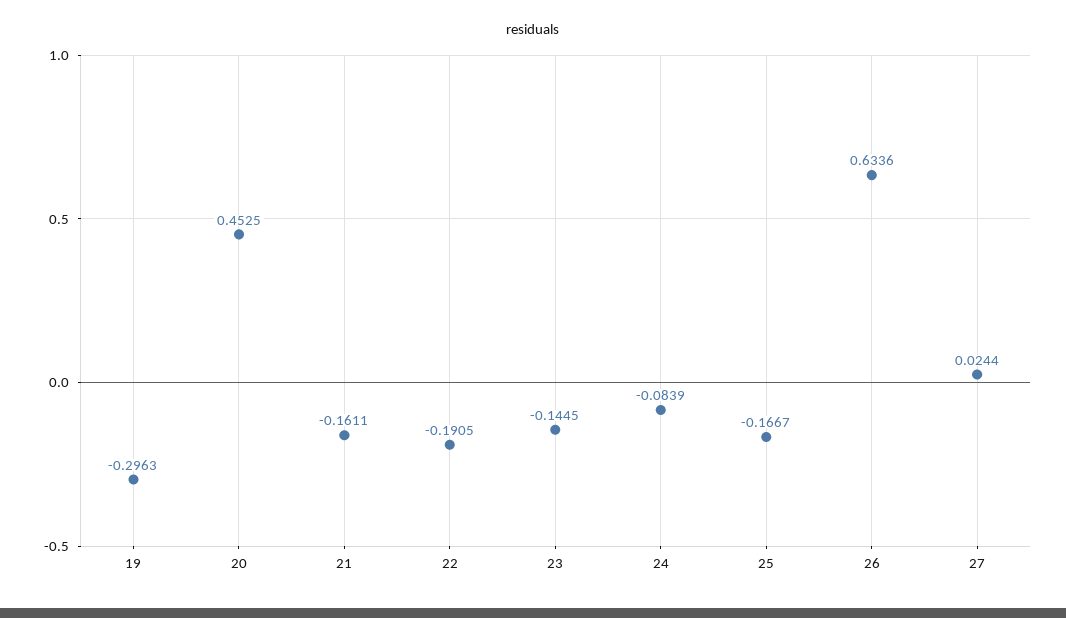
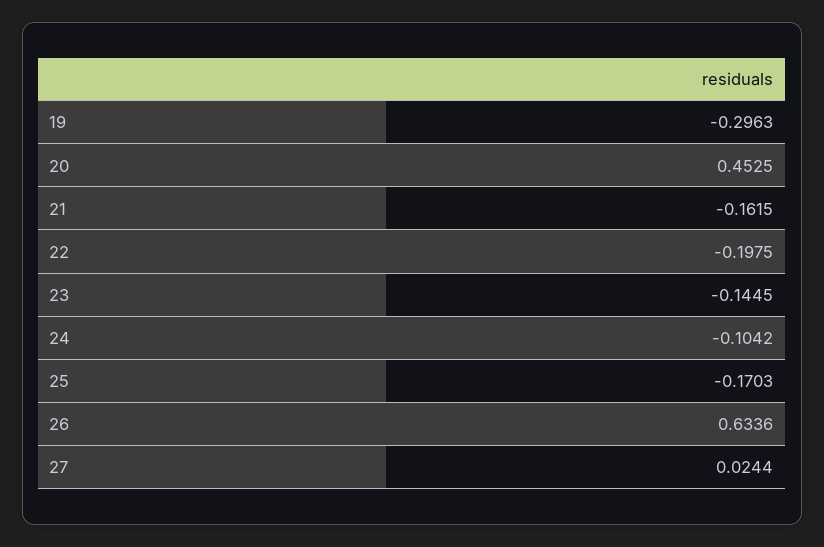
  {
    "19": -0.2963,
    "20": 0.4525,
-   "21": -0.1611,
+   "21": -0.1615,
-   "22": -0.1905,
+   "22": -0.1975,
    "23": -0.1445,
-   "24": -0.0839,
+   "24": -0.1042,
-   "25": -0.1667,
+   "25": -0.1703,
    "26": 0.6336,
    "27": 0.0244
  }

